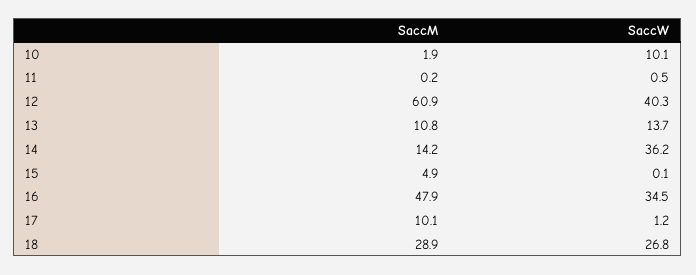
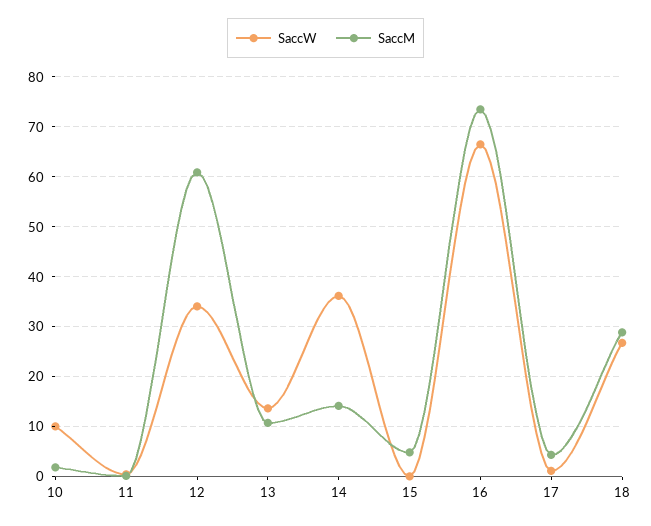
  {
    "SaccM": {
      "10": 1.9,
      "11": 0.2,
      "12": 60.9,
      "13": 10.8,
      "14": 14.2,
      "15": 4.9,
-     "16": 47.9,
+     "16": 74,
-     "17": 10.1,
+     "17": 4,
      "18": 28.9
    },
    "SaccW": {
      "10": 10.1,
      "11": 0.5,
-     "12": 40.3,
+     "12": 34,
      "13": 13.7,
      "14": 36.2,
      "15": 0.1,
-     "16": 34.5,
+     "16": 66,
      "17": 1.2,
      "18": 26.8
    }
  }

